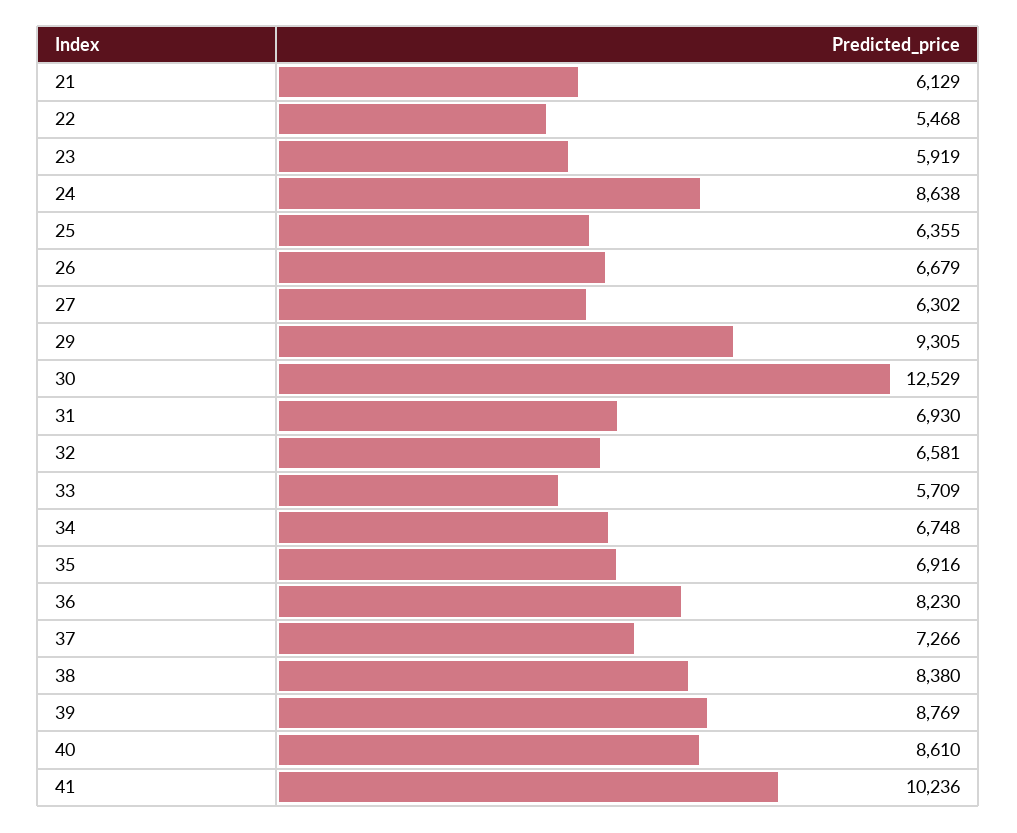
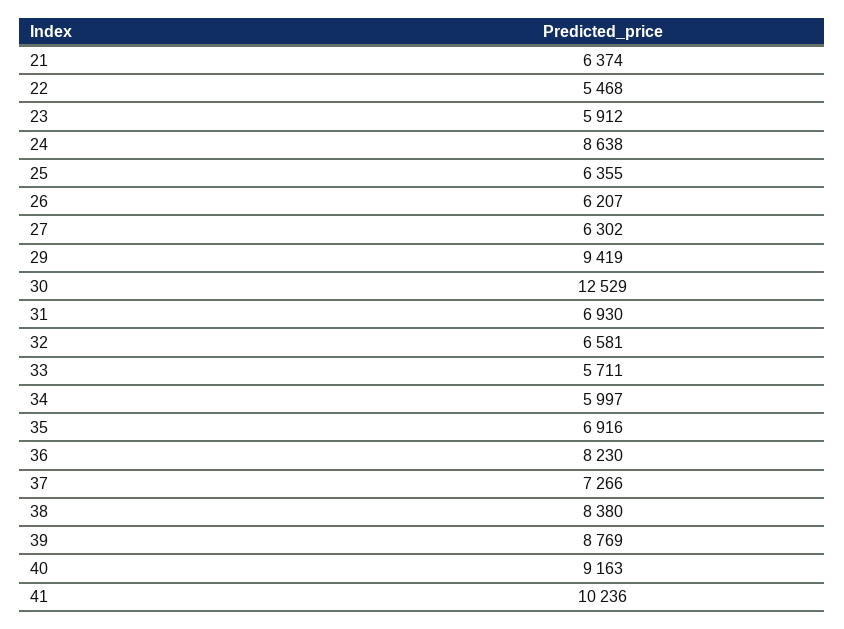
  {
-   "21": 6129,
+   "21": 6374,
    "22": 5468,
-   "23": 5919,
+   "23": 5912,
    "24": 8638,
    "25": 6355,
-   "26": 6679,
+   "26": 6207,
    "27": 6302,
-   "29": 9305,
+   "29": 9419,
    "30": 12529,
    "31": 6930,
    "32": 6581,
-   "33": 5709,
+   "33": 5711,
-   "34": 6748,
+   "34": 5997,
    "35": 6916,
    "36": 8230,
    "37": 7266,
    "38": 8380,
    "39": 8769,
-   "40": 8610,
+   "40": 9163,
    "41": 10236
  }

